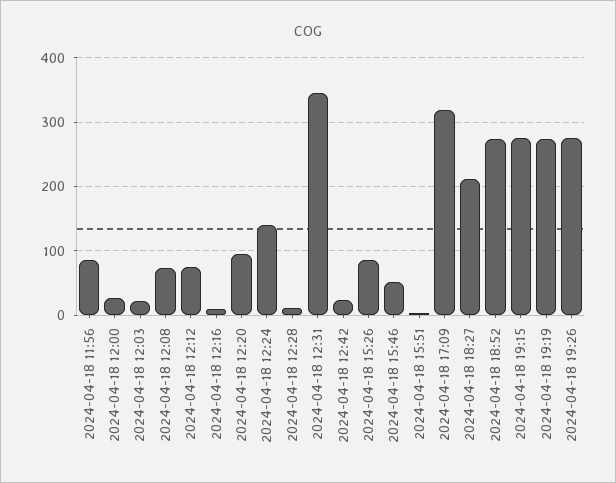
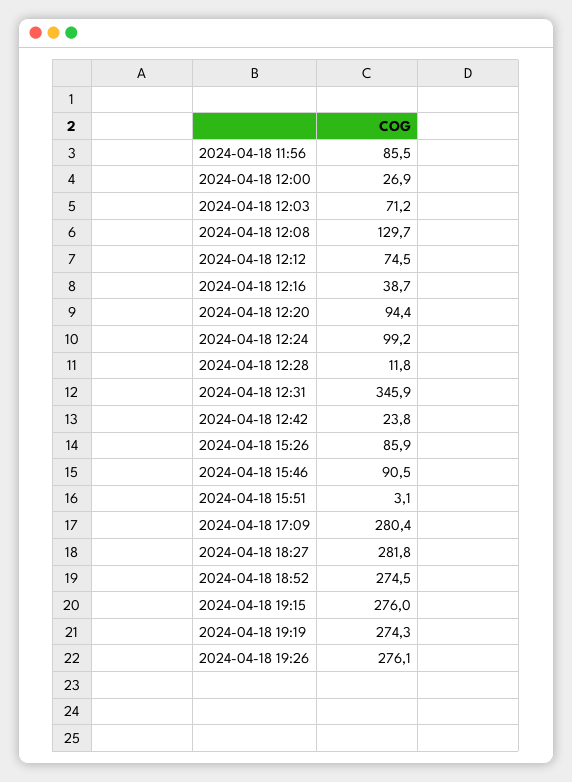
  {
    "2024-04-18 11:56": 85.5,
    "2024-04-18 12:00": 26.9,
-   "2024-04-18 12:03": 20,
+   "2024-04-18 12:03": 71.2,
-   "2024-04-18 12:08": 70,
+   "2024-04-18 12:08": 129.7,
    "2024-04-18 12:12": 74.5,
-   "2024-04-18 12:16": 10,
+   "2024-04-18 12:16": 38.7,
    "2024-04-18 12:20": 94.4,
-   "2024-04-18 12:24": 140,
+   "2024-04-18 12:24": 99.2,
    "2024-04-18 12:28": 11.8,
    "2024-04-18 12:31": 345.9,
    "2024-04-18 12:42": 23.8,
    "2024-04-18 15:26": 85.9,
-   "2024-04-18 15:46": 50,
+   "2024-04-18 15:46": 90.5,
    "2024-04-18 15:51": 3.1,
-   "2024-04-18 17:09": 320,
+   "2024-04-18 17:09": 280.4,
-   "2024-04-18 18:27": 210,
+   "2024-04-18 18:27": 281.8,
    "2024-04-18 18:52": 274.5,
    "2024-04-18 19:15": 276,
    "2024-04-18 19:19": 274.3,
    "2024-04-18 19:26": 276.1
  }

